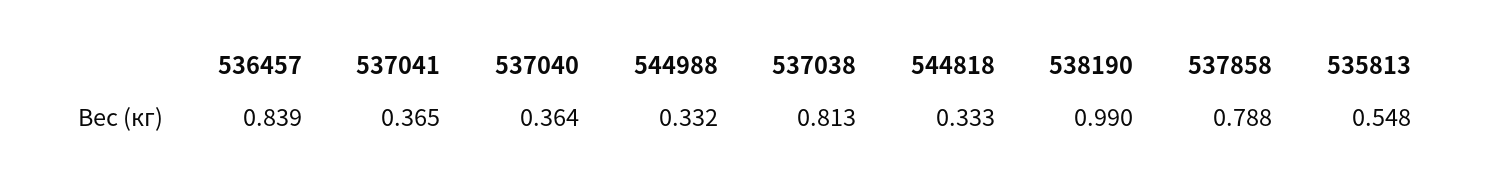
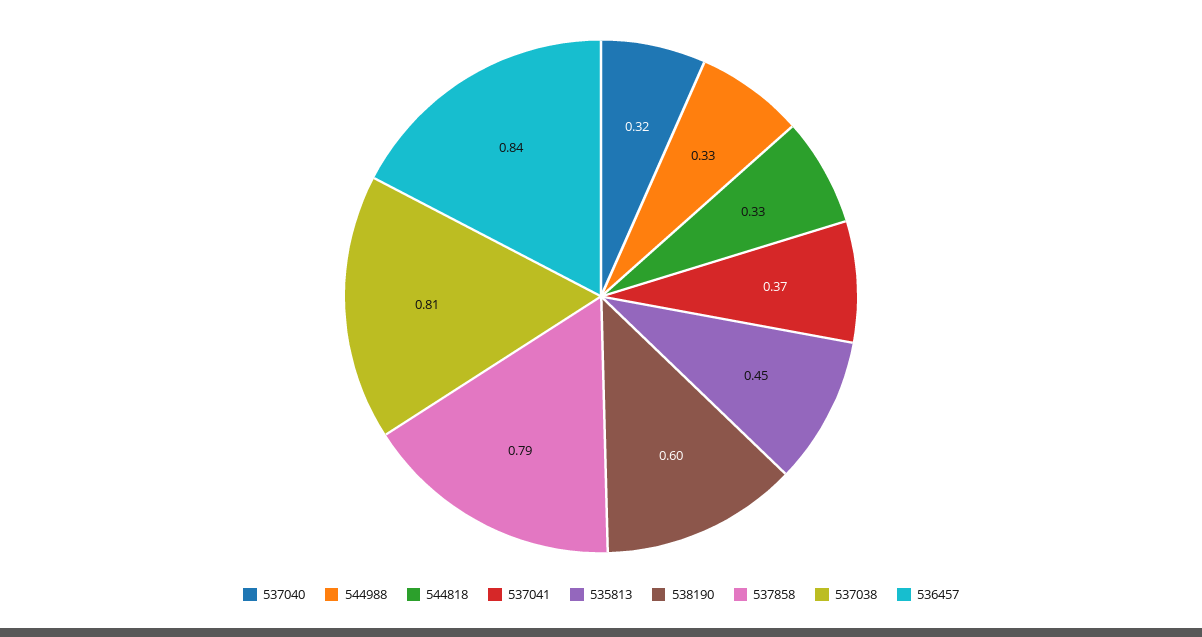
  {
    "536457": 0.839,
    "537041": 0.365,
-   "537040": 0.364,
+   "537040": 0.32,
    "544988": 0.332,
    "537038": 0.813,
    "544818": 0.333,
-   "538190": 0.99,
+   "538190": 0.6,
    "537858": 0.788,
-   "535813": 0.548
+   "535813": 0.45
  }

